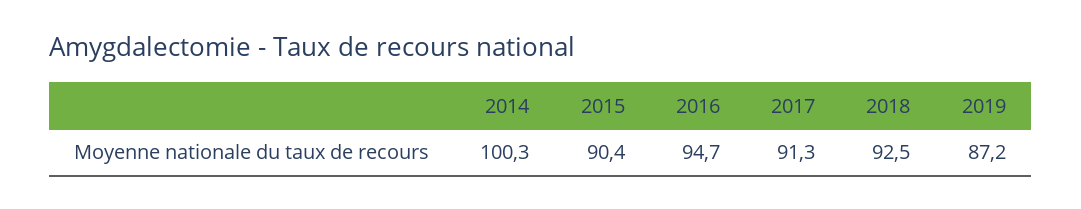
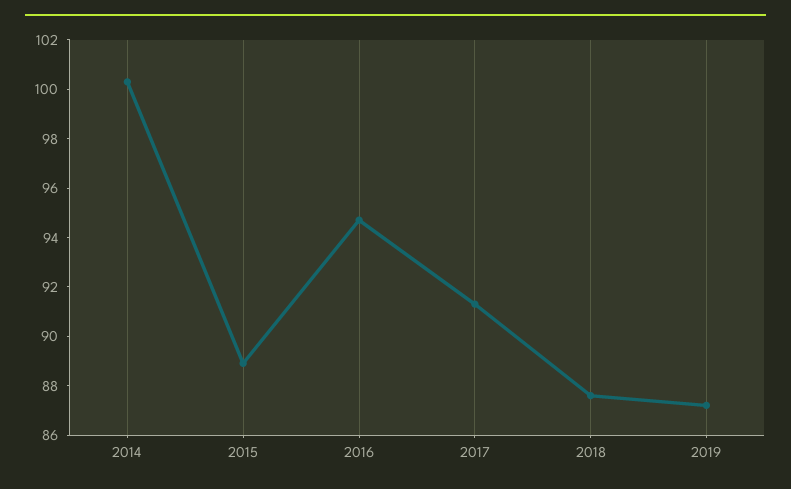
  {
    "2014": 100.3,
-   "2015": 90.4,
+   "2015": 89,
    "2016": 94.7,
    "2017": 91.3,
-   "2018": 92.5,
+   "2018": 87.5,
    "2019": 87.2
  }

